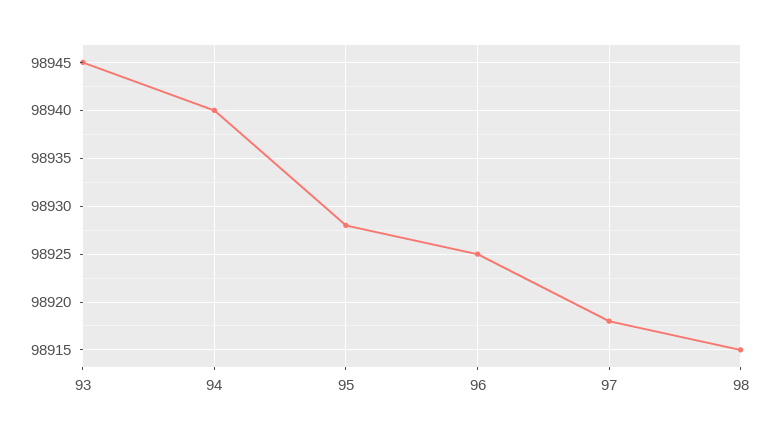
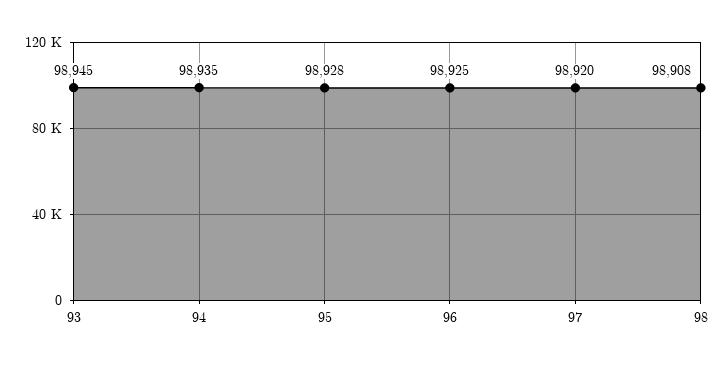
  {
    "93": 98945,
-   "94": 98940,
+   "94": 98935,
    "95": 98928,
    "96": 98925,
-   "97": 98918,
+   "97": 98920,
-   "98": 98915
+   "98": 98908
  }

